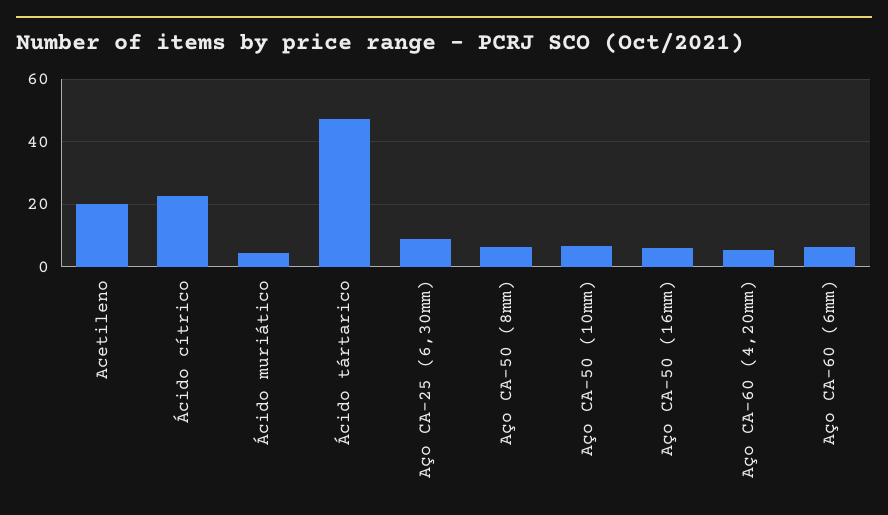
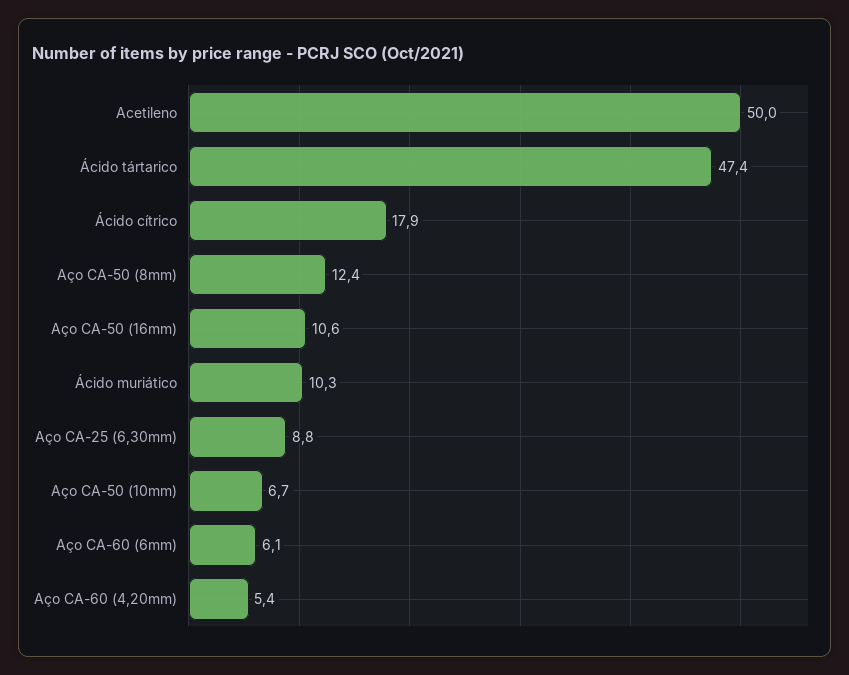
  {
-   "Acetileno": 20,
+   "Acetileno": 50,
-   "Ácido cítrico": 22,
+   "Ácido cítrico": 17.9,
-   "Ácido muriático": 4,
+   "Ácido muriático": 10.3,
    "Ácido tártarico": 47.4,
    "Aço CA-25 (6,30mm)": 8.8,
-   "Aço CA-50 (8mm)": 6,
+   "Aço CA-50 (8mm)": 12.4,
    "Aço CA-50 (10mm)": 6.7,
-   "Aço CA-50 (16mm)": 6,
+   "Aço CA-50 (16mm)": 10.6,
    "Aço CA-60 (4,20mm)": 5.4,
    "Aço CA-60 (6mm)": 6.1
  }

